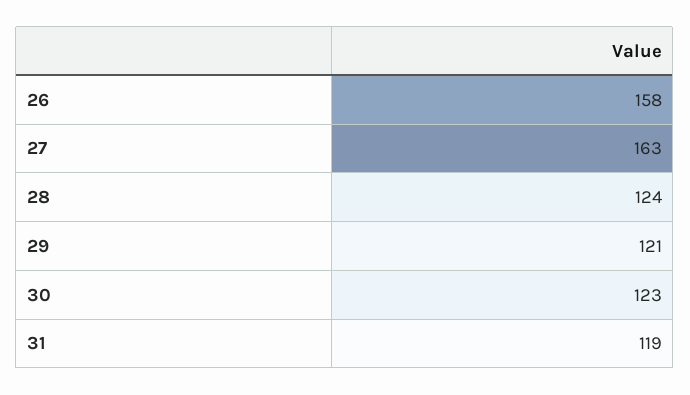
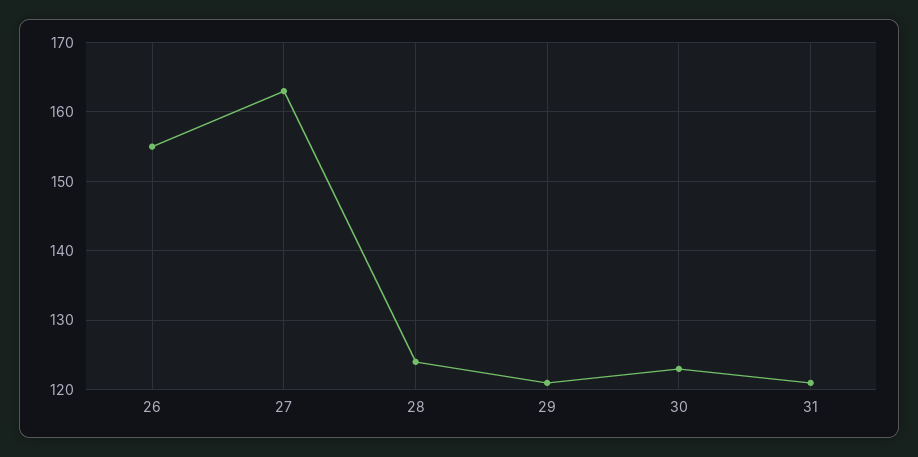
  {
-   "26": 158,
+   "26": 155,
    "27": 163,
    "28": 124,
    "29": 121,
    "30": 123,
-   "31": 119
+   "31": 121
  }

